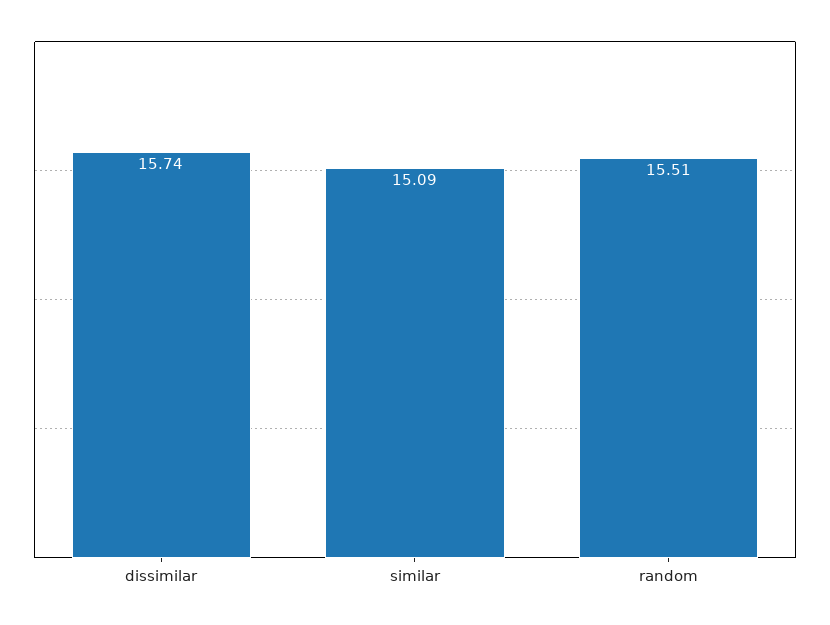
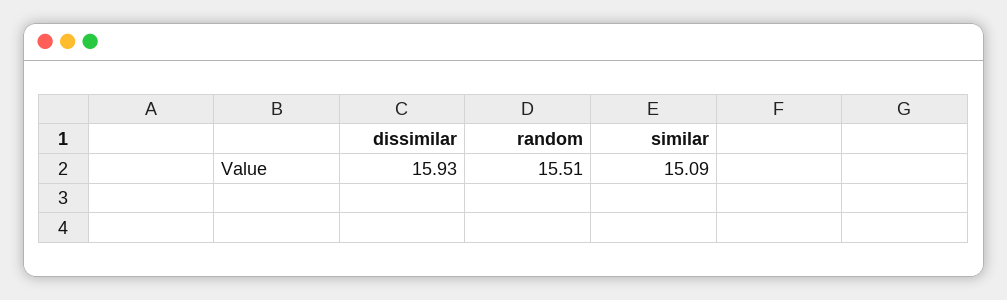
  {
-   "dissimilar": 15.74,
+   "dissimilar": 15.93,
    "similar": 15.09,
    "random": 15.51
  }

